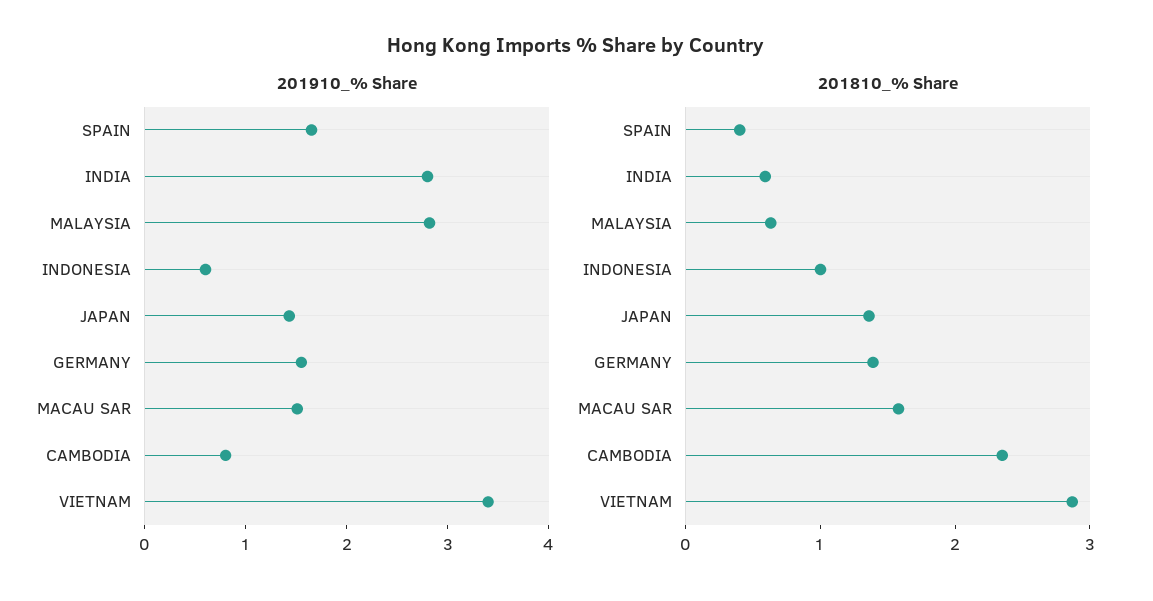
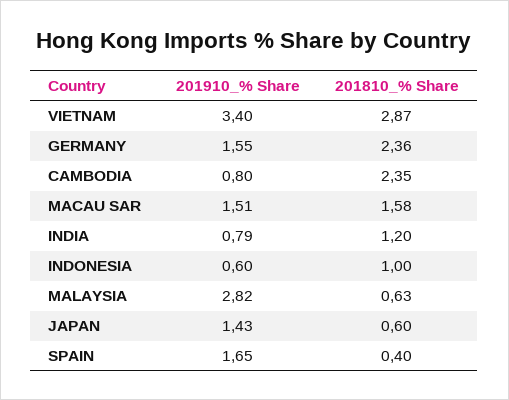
  {
    "201910_% Share": {
      "SPAIN": 1.65,
-     "INDIA": 2.8,
+     "INDIA": 0.79,
      "MALAYSIA": 2.82,
      "INDONESIA": 0.6,
      "JAPAN": 1.43,
      "GERMANY": 1.55,
      "MACAU SAR": 1.51,
      "CAMBODIA": 0.8,
      "VIETNAM": 3.4
    },
    "201810_% Share": {
      "SPAIN": 0.4,
-     "INDIA": 0.6,
+     "INDIA": 1.2,
      "MALAYSIA": 0.63,
      "INDONESIA": 1,
-     "JAPAN": 1.4,
+     "JAPAN": 0.6,
-     "GERMANY": 1.4,
+     "GERMANY": 2.36,
      "MACAU SAR": 1.58,
      "CAMBODIA": 2.35,
      "VIETNAM": 2.87
    }
  }

